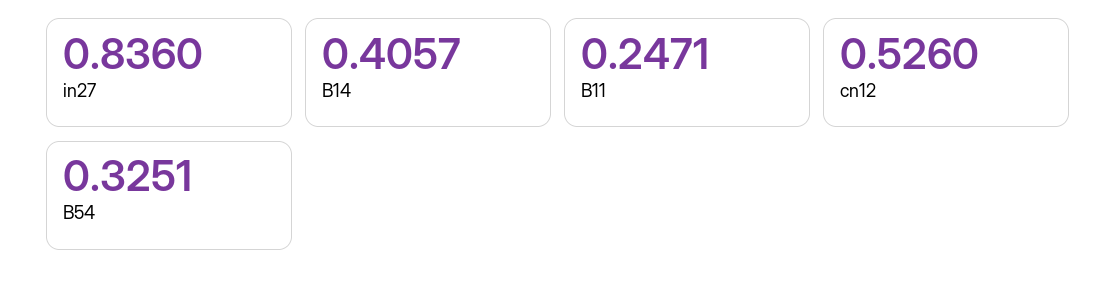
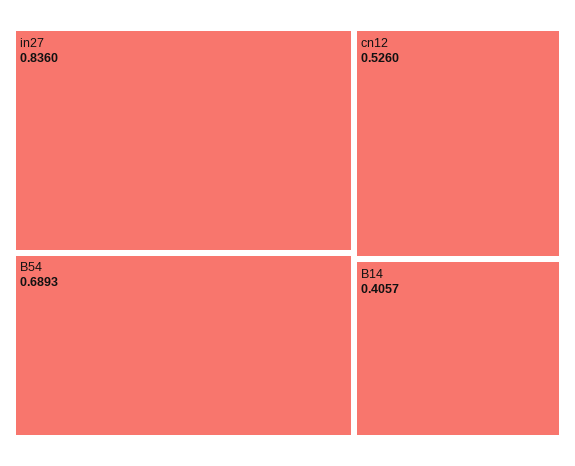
  {
    "in27": 0.836,
    "B14": 0.4057,
-   "B11": 0.2471,
    "cn12": 0.526,
-   "B54": 0.3251
+   "B54": 0.6893
  }

